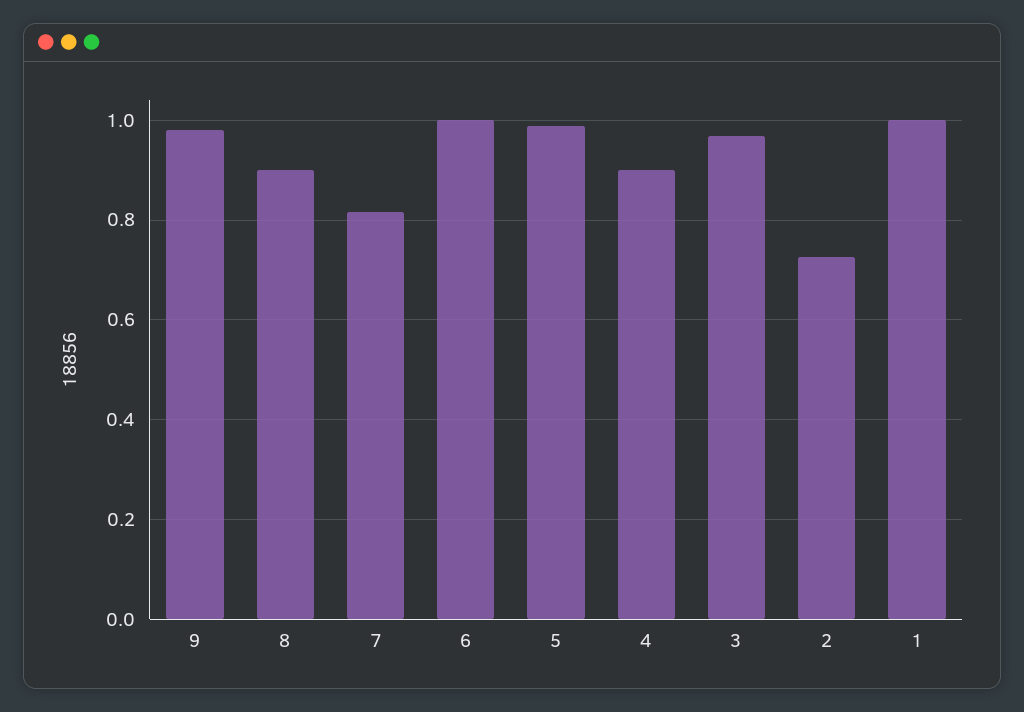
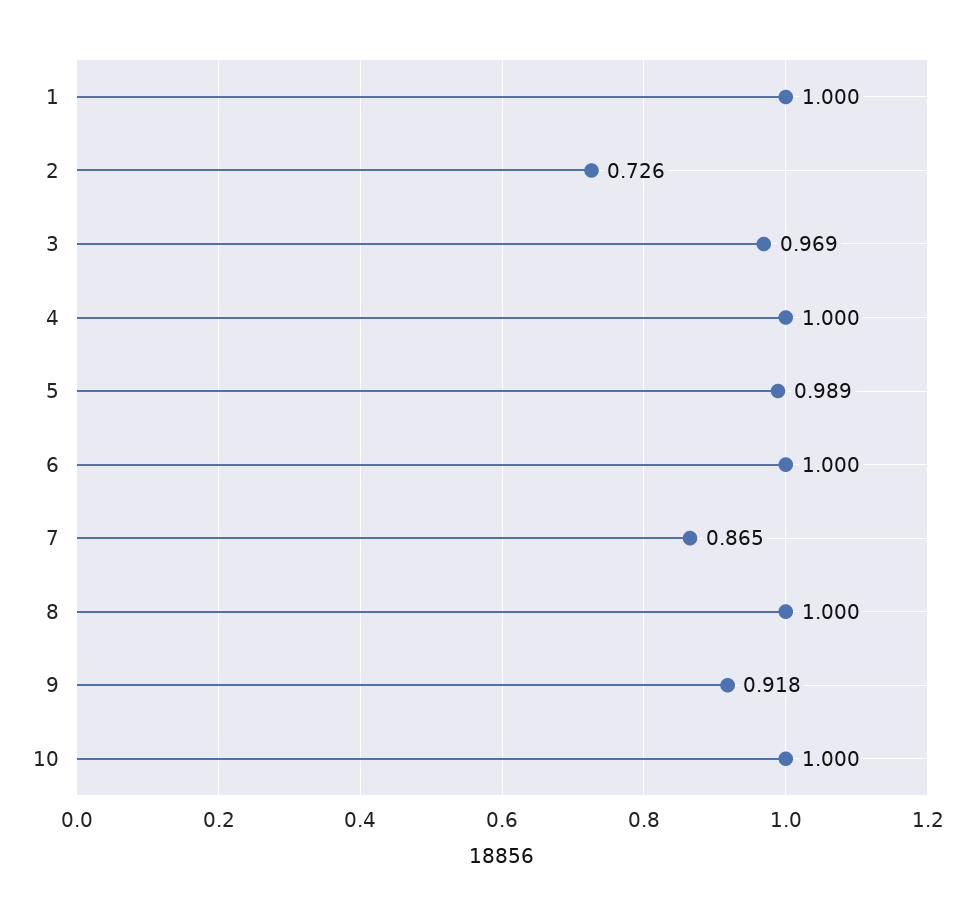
  {
-   "9": 0.98,
+   "9": 0.918,
-   "8": 0.9,
+   "8": 1,
-   "7": 0.82,
+   "7": 0.865,
    "6": 1,
    "5": 0.989,
-   "4": 0.9,
+   "4": 1,
    "3": 0.969,
    "2": 0.726,
-   "1": 1
+   "1": 1,
+   "10": 1
  }

